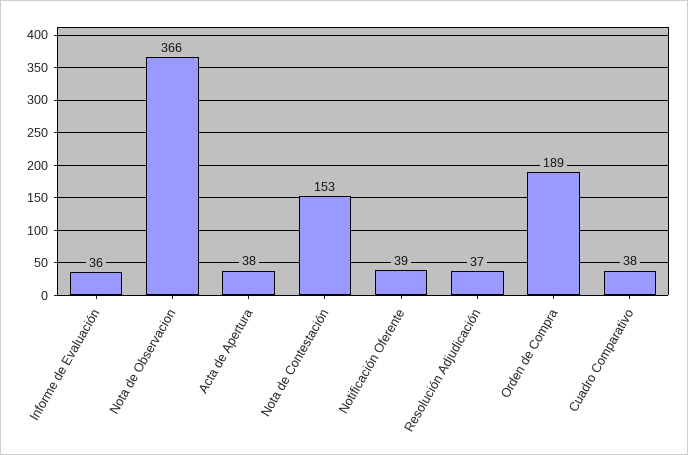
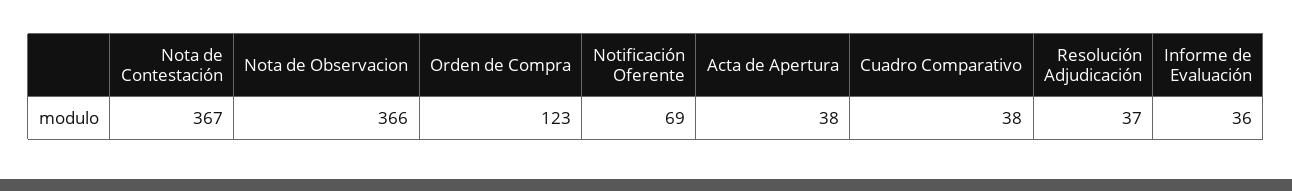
  {
    "Informe de Evaluación": 36,
    "Nota de Observacion": 366,
    "Acta de Apertura": 38,
-   "Nota de Contestación": 153,
+   "Nota de Contestación": 367,
-   "Notificación Oferente": 39,
+   "Notificación Oferente": 69,
    "Resolución Adjudicación": 37,
-   "Orden de Compra": 189,
+   "Orden de Compra": 123,
    "Cuadro Comparativo": 38
  }

